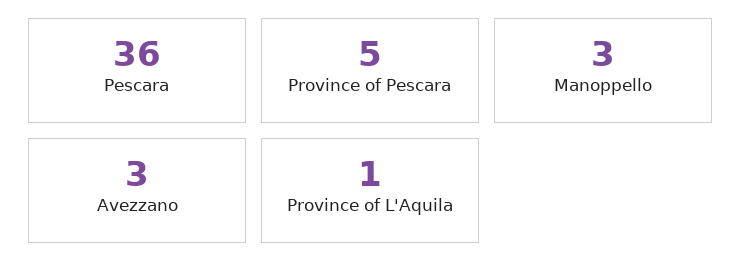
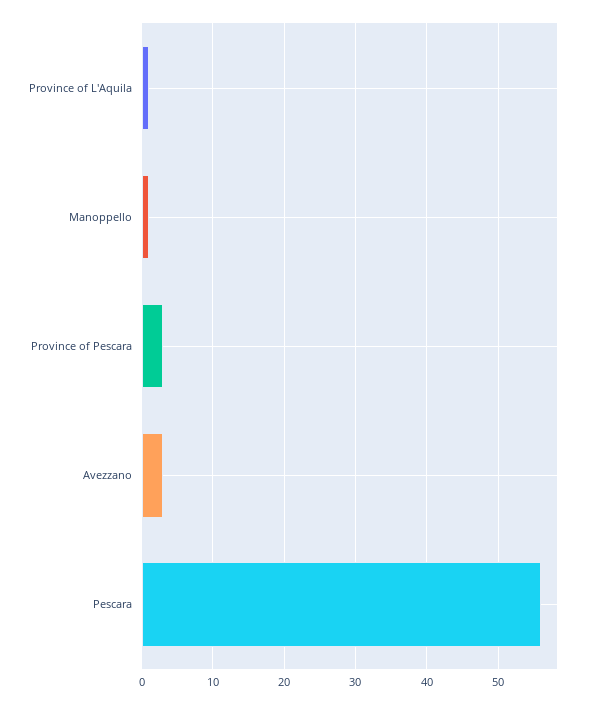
  {
-   "Pescara": 36,
+   "Pescara": 56,
-   "Province of Pescara": 5,
+   "Province of Pescara": 3,
-   "Manoppello": 3,
+   "Manoppello": 1,
    "Avezzano": 3,
    "Province of L'Aquila": 1
  }

